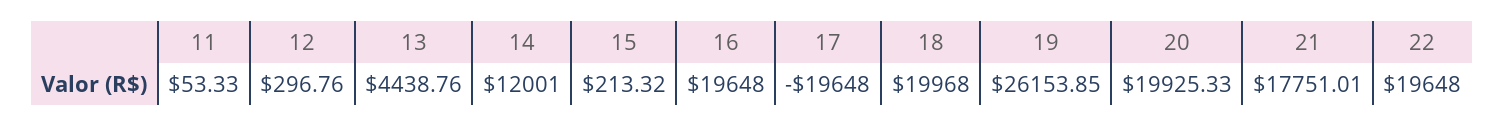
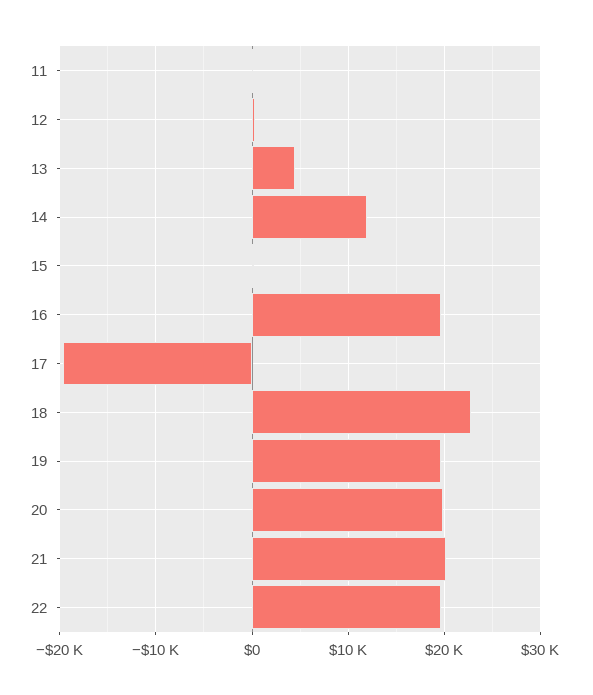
  {
    "11": 53.33,
    "12": 296.76,
    "13": 4438.76,
    "14": 12001,
    "15": 213.32,
    "16": 19648,
    "17": -19648,
-   "18": 19968,
+   "18": 23000,
-   "19": 26153.85,
+   "19": 20000,
    "20": 19925.33,
-   "21": 17751.01,
+   "21": 20000,
    "22": 19648
  }

